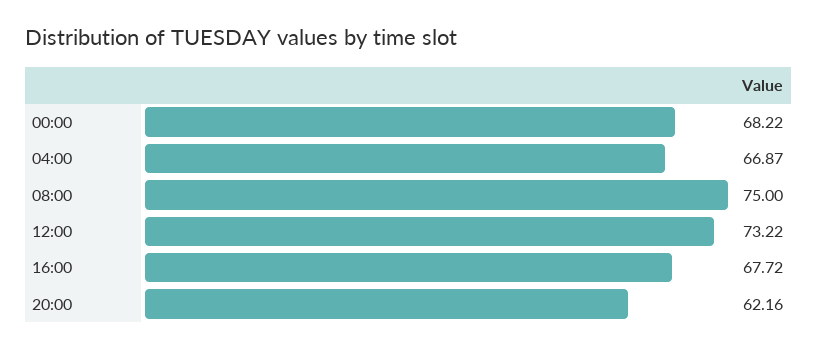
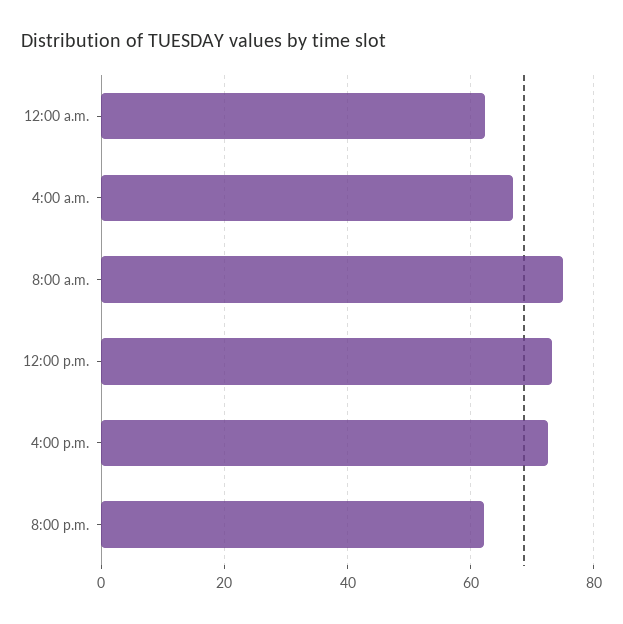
  {
-   "00:00": 68.22,
+   "00:00": 62,
    "04:00": 66.87,
    "08:00": 75,
    "12:00": 73.22,
-   "16:00": 67.72,
+   "16:00": 72,
    "20:00": 62.16
  }

